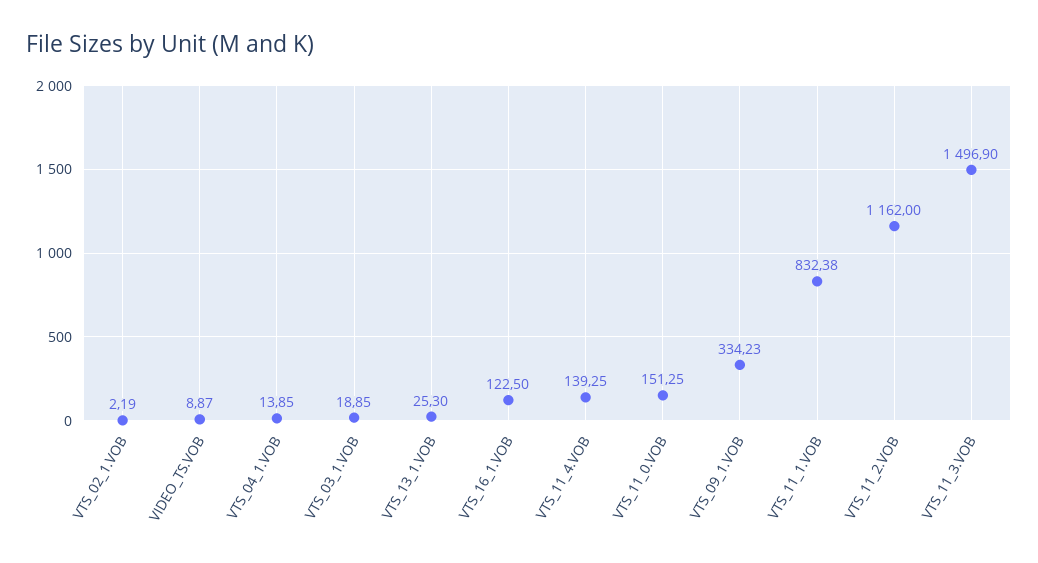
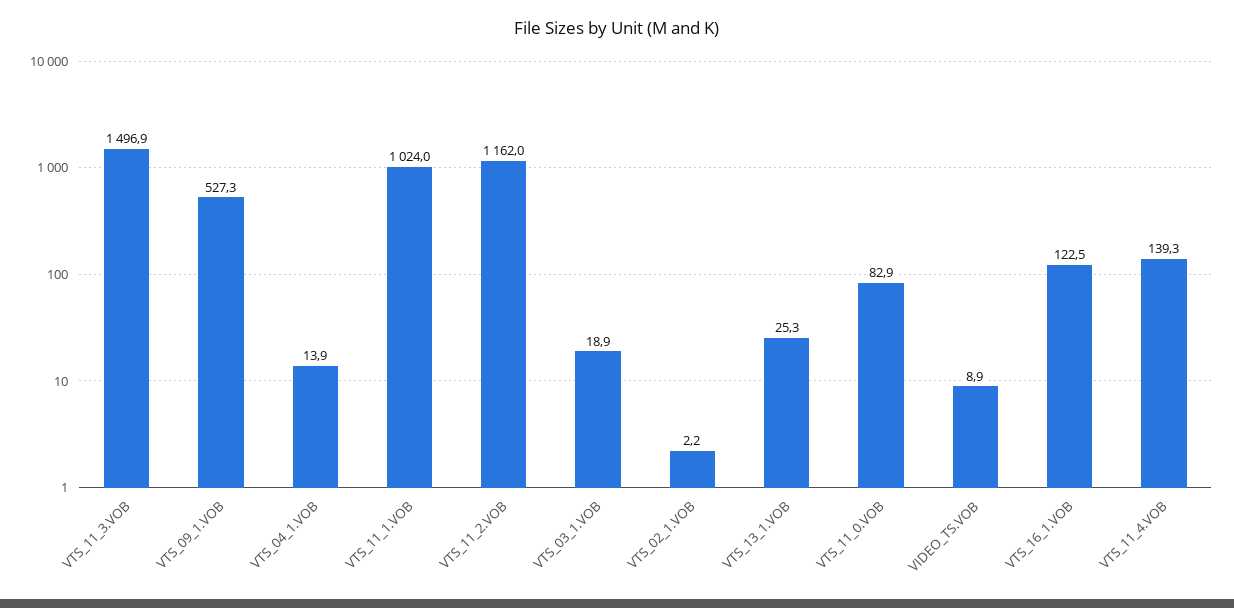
  {
    "VTS_02_1.VOB": 2.19,
    "VIDEO_TS.VOB": 8.87,
    "VTS_04_1.VOB": 13.85,
    "VTS_03_1.VOB": 18.85,
    "VTS_13_1.VOB": 25.3,
    "VTS_16_1.VOB": 122.5,
    "VTS_11_4.VOB": 139.25,
-   "VTS_11_0.VOB": 151.25,
+   "VTS_11_0.VOB": 82.9,
-   "VTS_09_1.VOB": 334.23,
+   "VTS_09_1.VOB": 527.3,
-   "VTS_11_1.VOB": 832.38,
+   "VTS_11_1.VOB": 1024,
    "VTS_11_2.VOB": 1162,
    "VTS_11_3.VOB": 1496.9
  }

